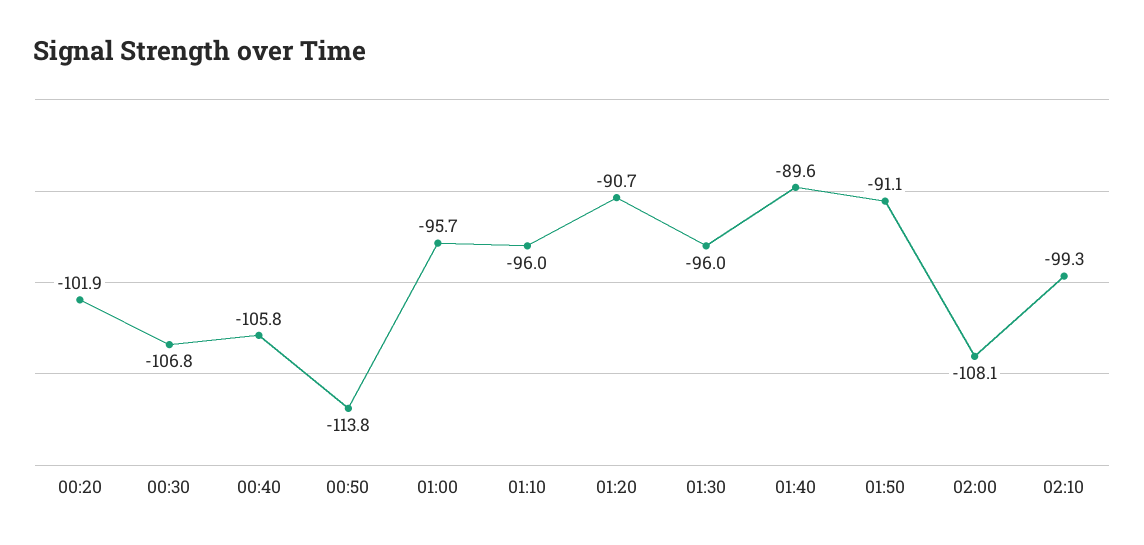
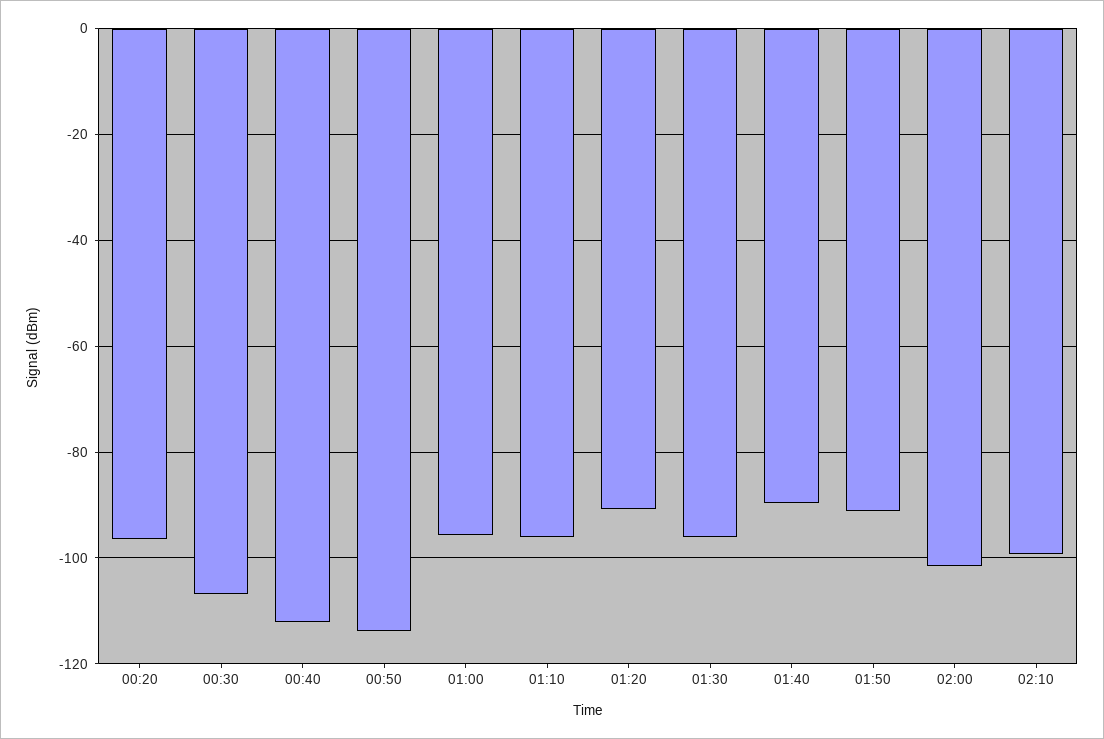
  {
-   "00:20": -101.9,
+   "00:20": -96,
    "00:30": -106.8,
-   "00:40": -105.8,
+   "00:40": -112,
    "00:50": -113.8,
    "01:00": -95.7,
    "01:10": -96,
    "01:20": -90.7,
    "01:30": -96,
    "01:40": -89.6,
    "01:50": -91.1,
-   "02:00": -108.1,
+   "02:00": -102,
    "02:10": -99.3
  }

